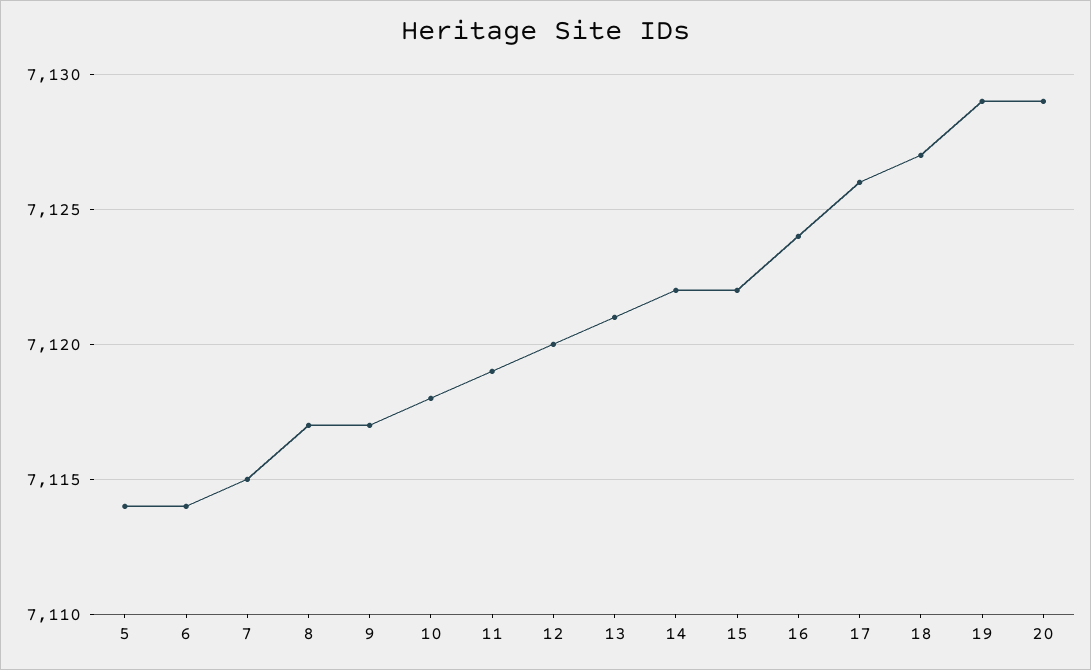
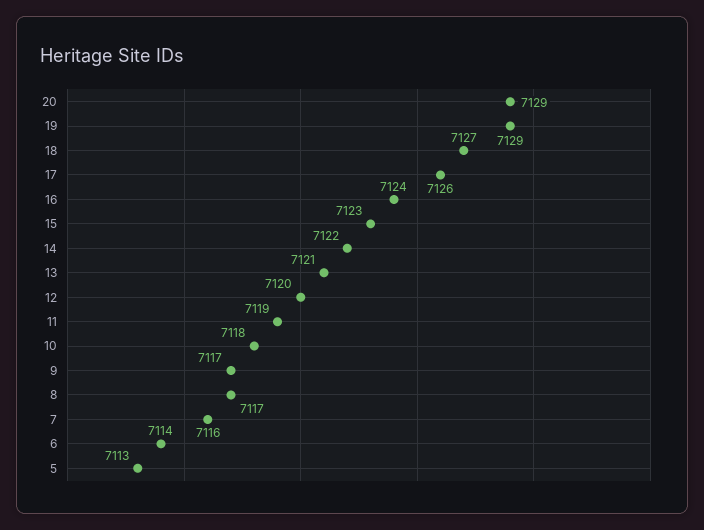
  {
-   "5": 7114,
+   "5": 7113,
    "6": 7114,
-   "7": 7115,
+   "7": 7116,
    "8": 7117,
    "9": 7117,
    "10": 7118,
    "11": 7119,
    "12": 7120,
    "13": 7121,
    "14": 7122,
-   "15": 7122,
+   "15": 7123,
    "16": 7124,
    "17": 7126,
    "18": 7127,
    "19": 7129,
    "20": 7129
  }

